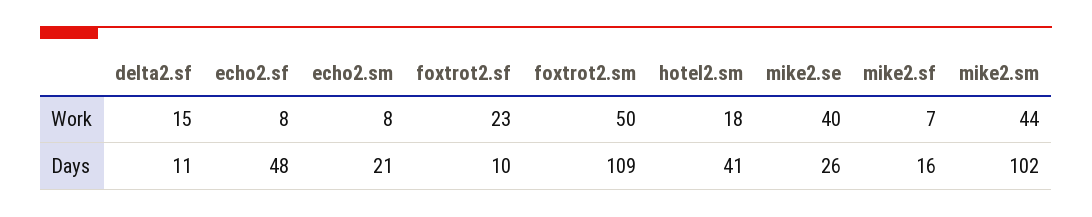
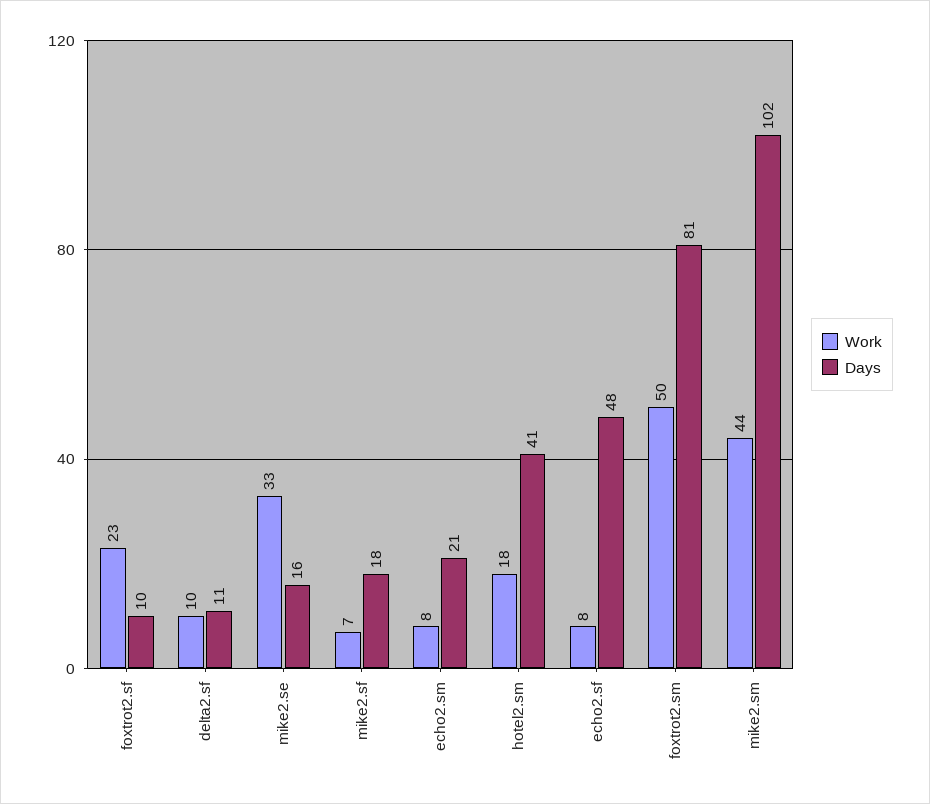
  {
    "Work": {
-     "delta2.sf": 15,
+     "delta2.sf": 10,
      "echo2.sf": 8,
      "echo2.sm": 8,
      "foxtrot2.sf": 23,
      "foxtrot2.sm": 50,
      "hotel2.sm": 18,
-     "mike2.se": 40,
+     "mike2.se": 33,
      "mike2.sf": 7,
      "mike2.sm": 44
    },
    "Days": {
      "delta2.sf": 11,
      "echo2.sf": 48,
      "echo2.sm": 21,
      "foxtrot2.sf": 10,
-     "foxtrot2.sm": 109,
+     "foxtrot2.sm": 81,
      "hotel2.sm": 41,
-     "mike2.se": 26,
+     "mike2.se": 16,
-     "mike2.sf": 16,
+     "mike2.sf": 18,
      "mike2.sm": 102
    }
  }

